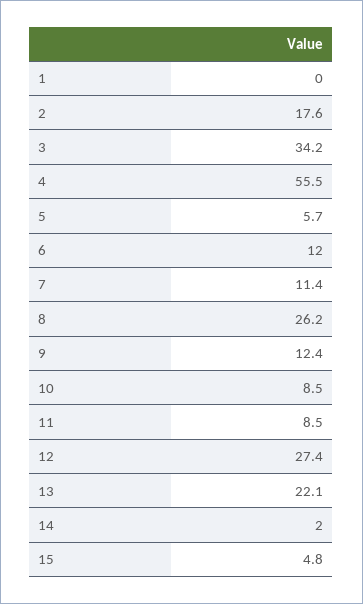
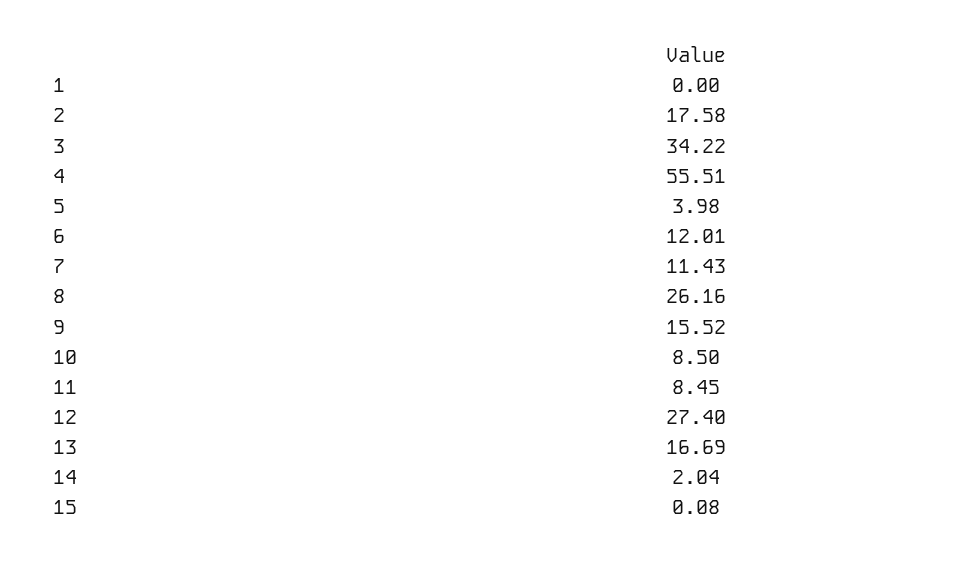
  {
    "1": 0,
    "2": 17.58,
    "3": 34.22,
    "4": 55.51,
-   "5": 5.7,
+   "5": 3.98,
    "6": 12.01,
    "7": 11.43,
    "8": 26.16,
-   "9": 12.4,
+   "9": 15.52,
    "10": 8.5,
    "11": 8.45,
    "12": 27.4,
-   "13": 22.1,
+   "13": 16.69,
    "14": 2.04,
-   "15": 4.8
+   "15": 0.08
  }

